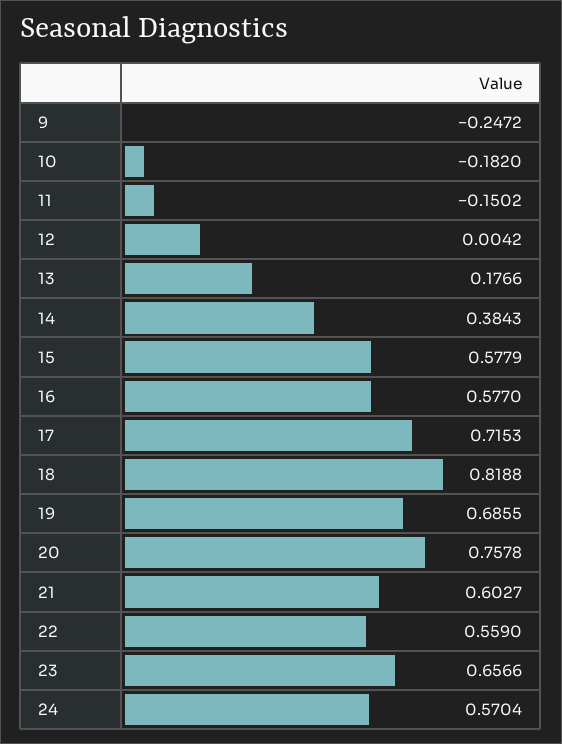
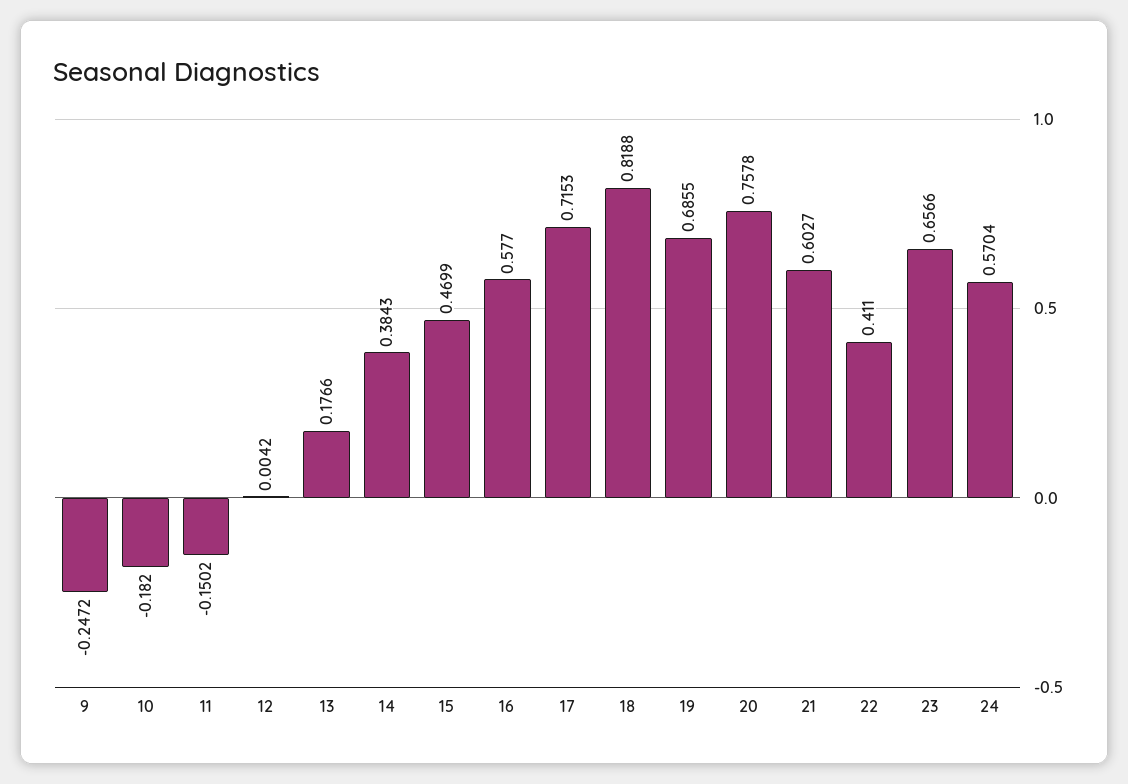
  {
    "9": -0.2472,
    "10": -0.182,
    "11": -0.1502,
    "12": 0.0042,
    "13": 0.1766,
    "14": 0.3843,
-   "15": 0.5779,
+   "15": 0.4699,
    "16": 0.577,
    "17": 0.7153,
    "18": 0.8188,
    "19": 0.6855,
    "20": 0.7578,
    "21": 0.6027,
-   "22": 0.559,
+   "22": 0.411,
    "23": 0.6566,
    "24": 0.5704
  }

